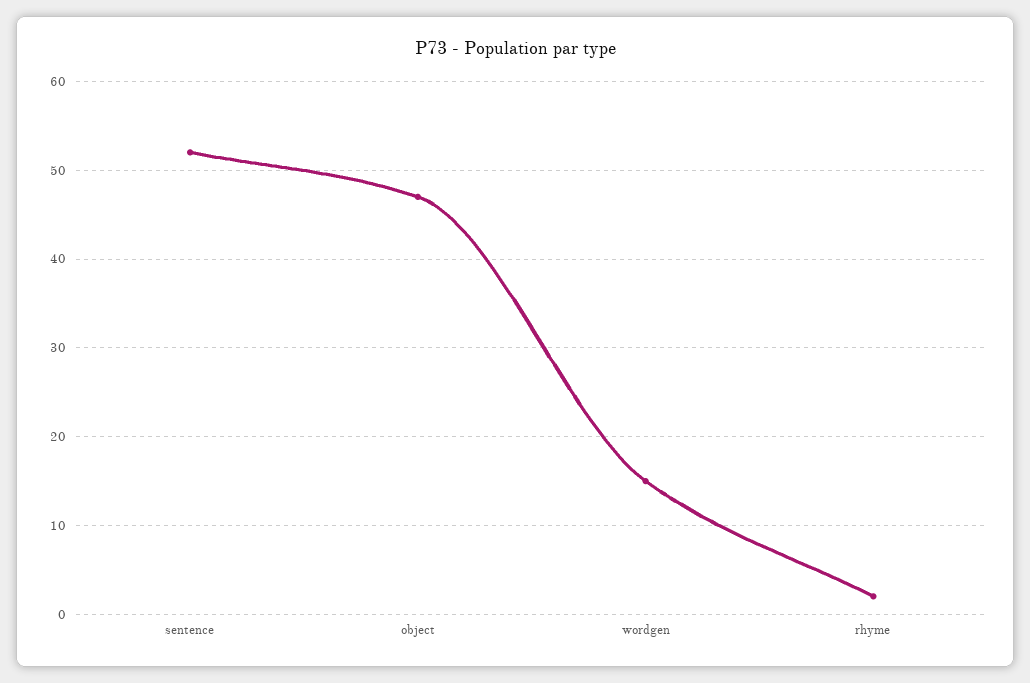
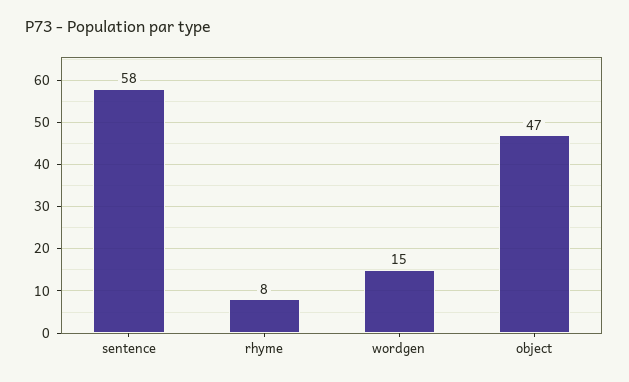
  {
-   "sentence": 52,
+   "sentence": 58,
    "object": 47,
    "wordgen": 15,
-   "rhyme": 2
+   "rhyme": 8
  }

